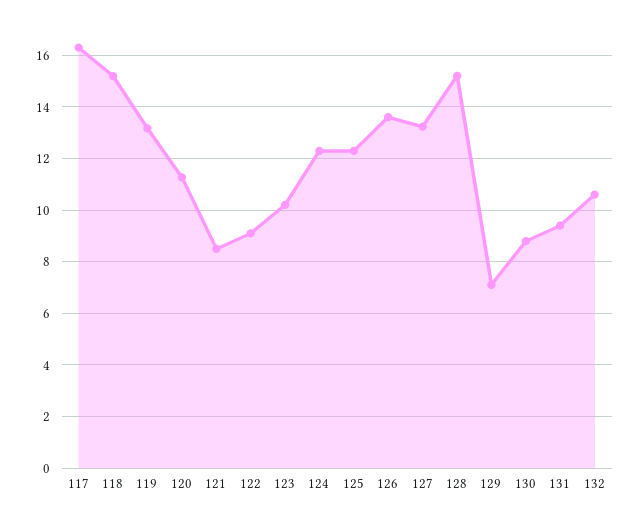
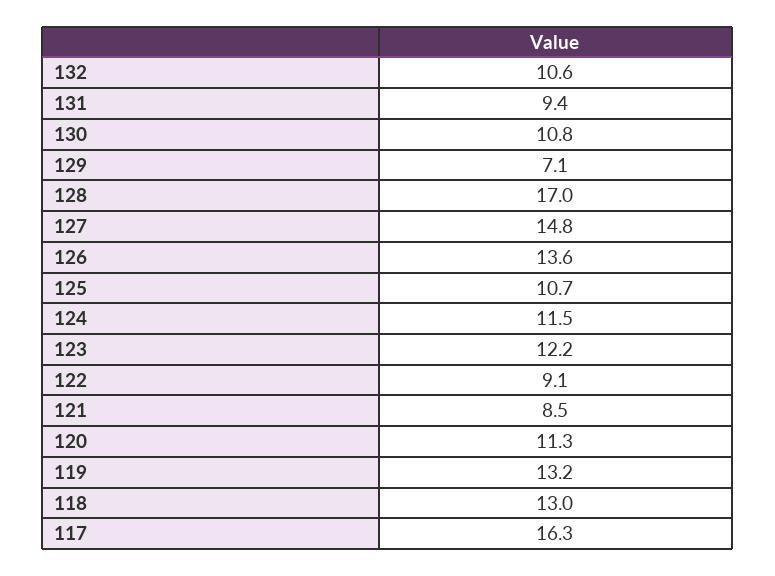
  {
    "117": 16.3,
-   "118": 15.25,
+   "118": 13,
    "119": 13.2,
    "120": 11.3,
    "121": 8.5,
    "122": 9.1,
-   "123": 10.25,
+   "123": 12.2,
-   "124": 12.25,
+   "124": 11.5,
-   "125": 12.25,
+   "125": 10.7,
    "126": 13.6,
-   "127": 13.25,
+   "127": 14.8,
-   "128": 15.25,
+   "128": 17,
    "129": 7.1,
-   "130": 8.75,
+   "130": 10.8,
    "131": 9.4,
    "132": 10.6
  }

